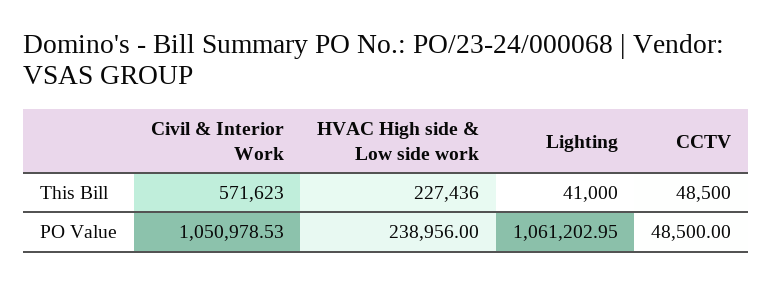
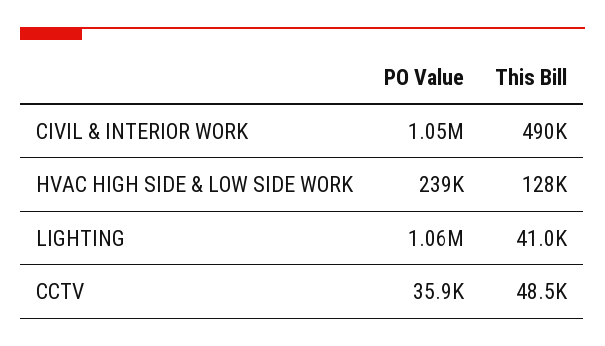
  {
    "Civil & Interior Work": {
-     "This Bill": 571623,
+     "This Bill": 490000,
      "PO Value": 1050978.53
    },
    "HVAC High side & Low side work": {
-     "This Bill": 227436,
+     "This Bill": 128000,
      "PO Value": 238956
    },
    "Lighting": {
      "This Bill": 41000,
      "PO Value": 1061202.95
    },
    "CCTV": {
      "This Bill": 48500,
-     "PO Value": 48500
+     "PO Value": 35900
    }
  }

